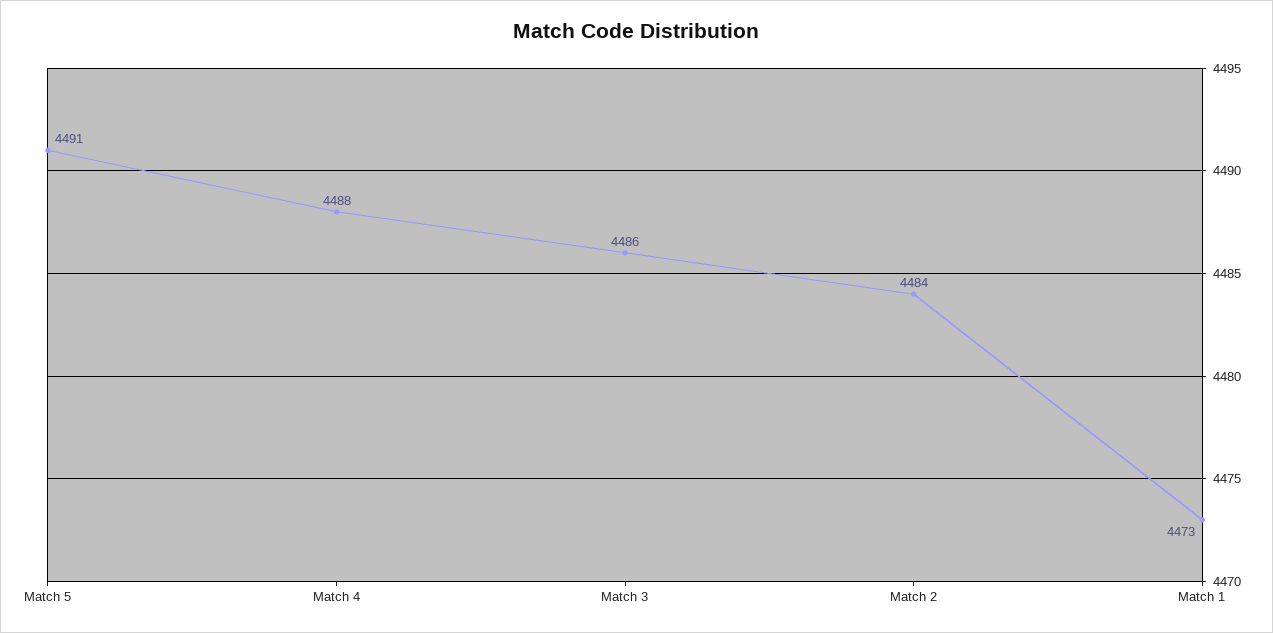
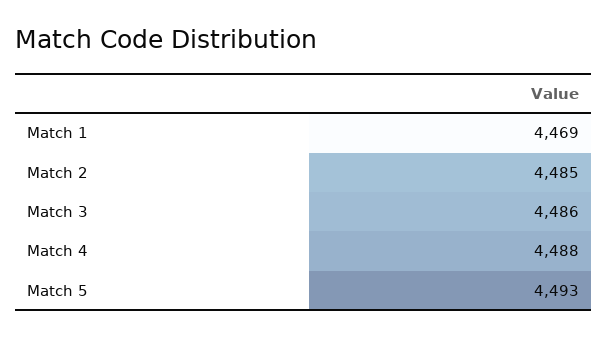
  {
-   "Match 5": 4491,
+   "Match 5": 4493,
    "Match 4": 4488,
    "Match 3": 4486,
-   "Match 2": 4484,
+   "Match 2": 4485,
-   "Match 1": 4473
+   "Match 1": 4469
  }

